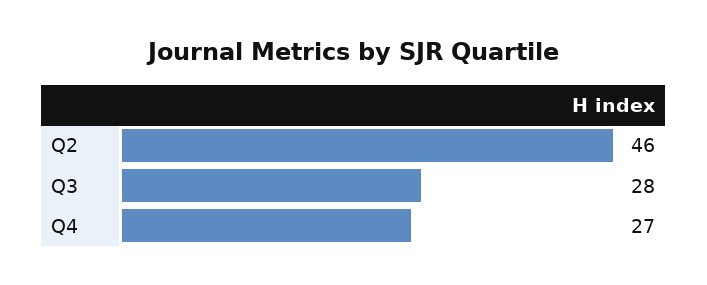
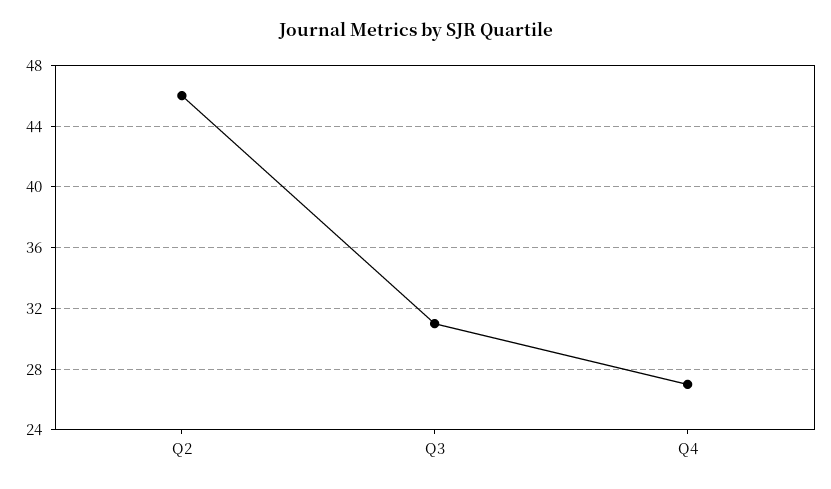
  {
    "Q2": 46,
-   "Q3": 28,
+   "Q3": 31,
    "Q4": 27
  }

